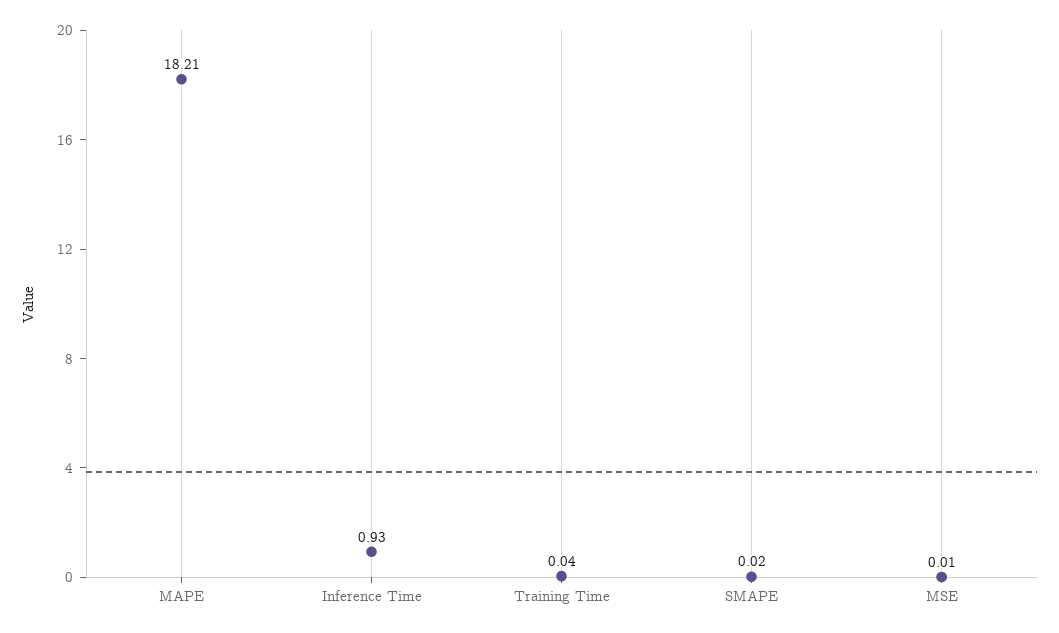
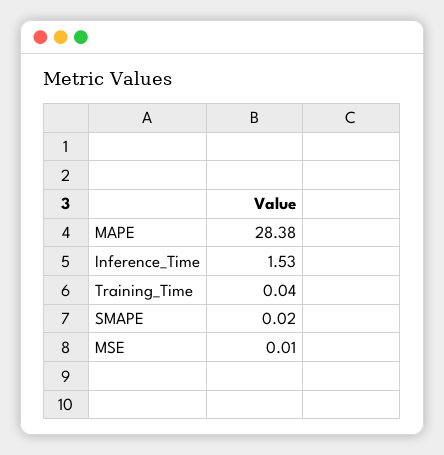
  {
-   "MAPE": 18.21,
+   "MAPE": 28.38,
-   "Inference Time": 0.93,
+   "Inference Time": 1.53,
    "Training Time": 0.04,
    "SMAPE": 0.02,
    "MSE": 0.01
  }

